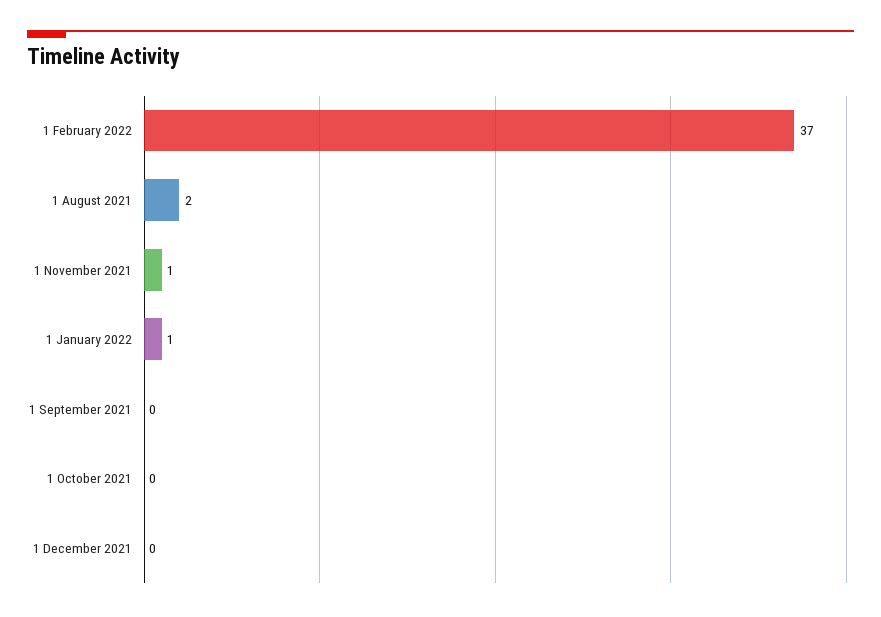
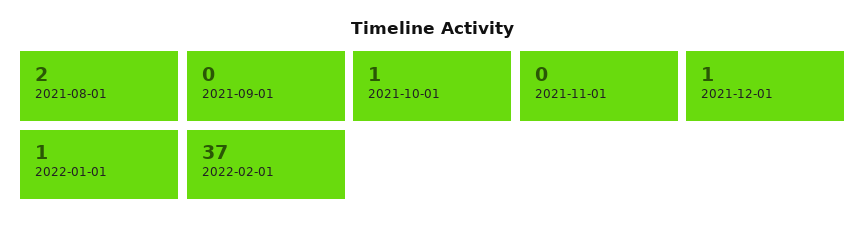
  {
    "1 February 2022": 37,
    "1 August 2021": 2,
-   "1 November 2021": 1,
+   "1 November 2021": 0,
    "1 January 2022": 1,
    "1 September 2021": 0,
-   "1 October 2021": 0,
+   "1 October 2021": 1,
-   "1 December 2021": 0
+   "1 December 2021": 1
  }

